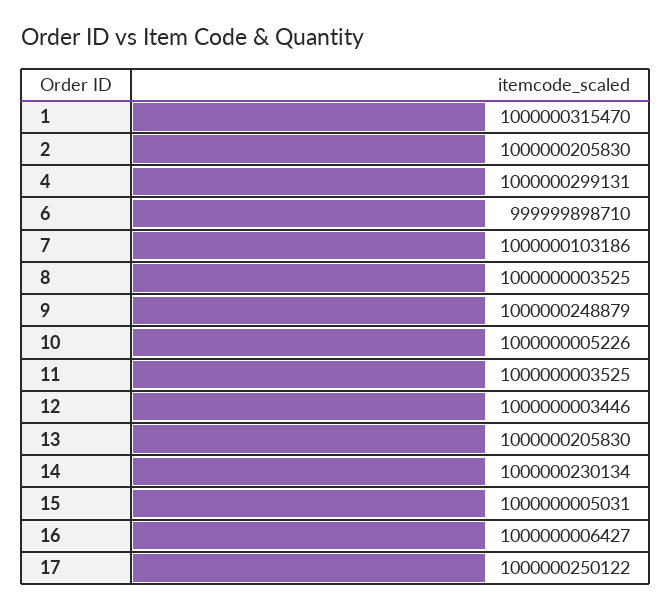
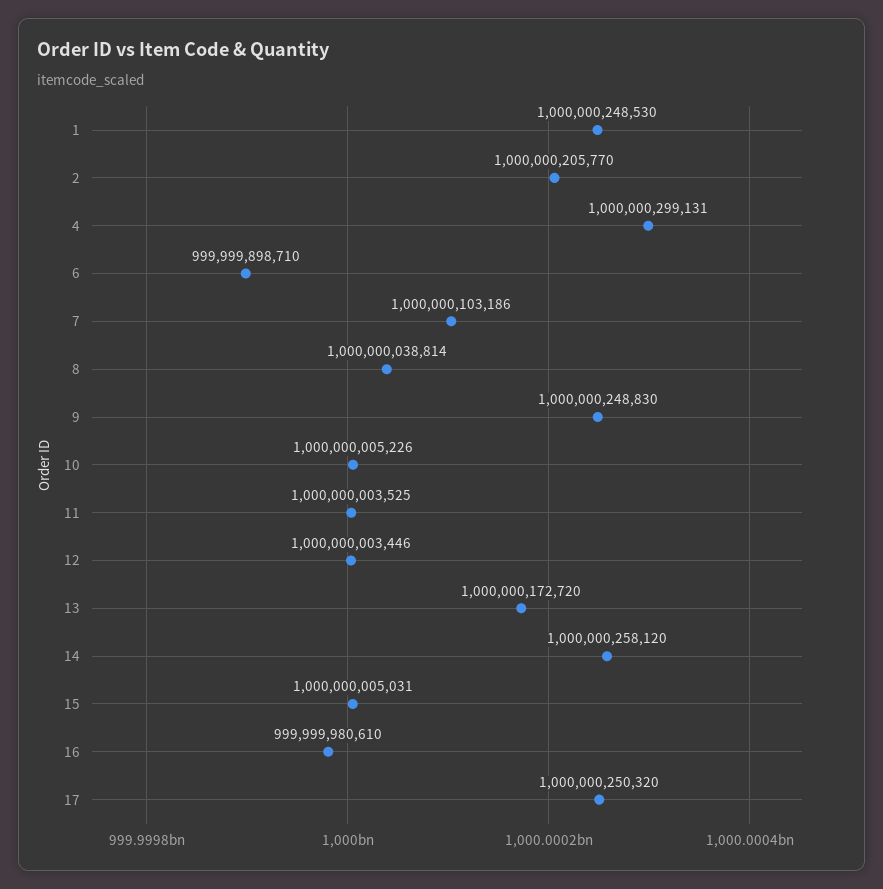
  {
-   "1": 1000000315470,
+   "1": 1000000248530,
-   "2": 1000000205830,
+   "2": 1000000205770,
    "4": 1000000299131,
    "6": 999999898710,
    "7": 1000000103186,
-   "8": 1000000003525,
+   "8": 1000000038814,
-   "9": 1000000248879,
+   "9": 1000000248830,
    "10": 1000000005226,
    "11": 1000000003525,
    "12": 1000000003446,
-   "13": 1000000205830,
+   "13": 1000000172720,
-   "14": 1000000230134,
+   "14": 1000000258120,
    "15": 1000000005031,
-   "16": 1000000006427,
+   "16": 999999980610,
-   "17": 1000000250122
+   "17": 1000000250320
  }

